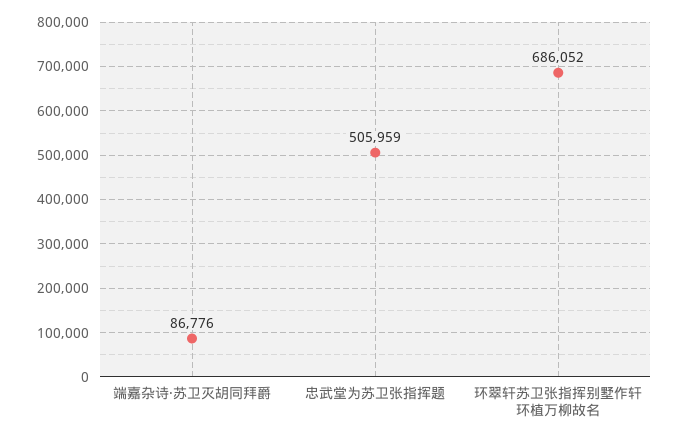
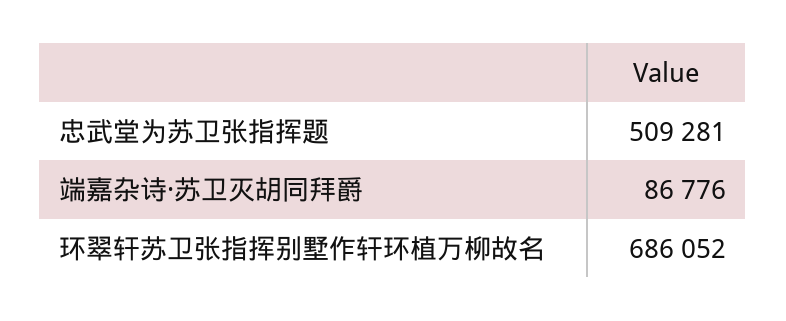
  {
    "端嘉杂诗·苏卫灭胡同拜爵": 86776,
-   "忠武堂为苏卫张指挥题": 505959,
+   "忠武堂为苏卫张指挥题": 509281,
    "环翠轩苏卫张指挥别墅作轩环植万柳故名": 686052
  }

